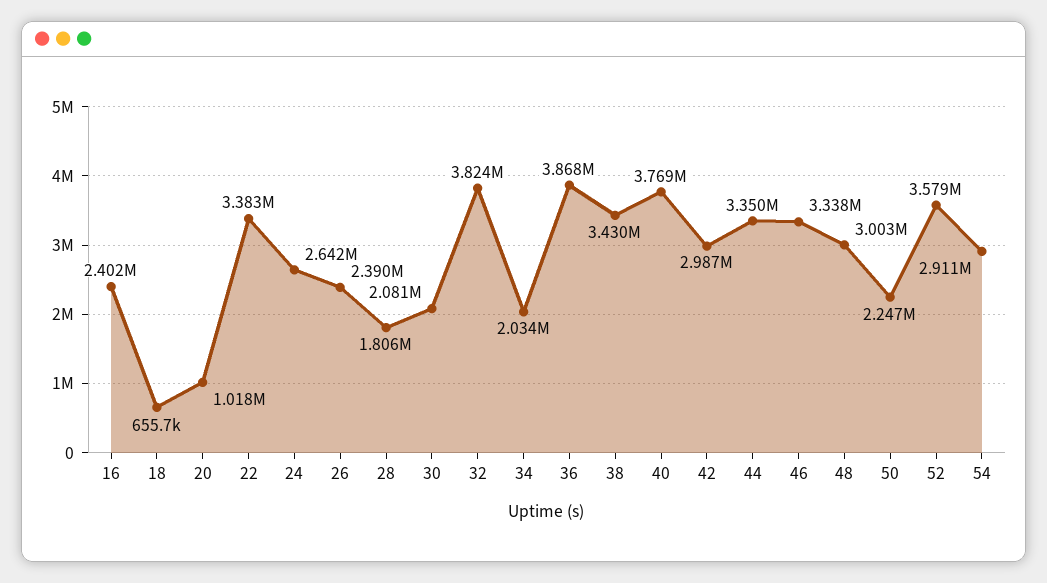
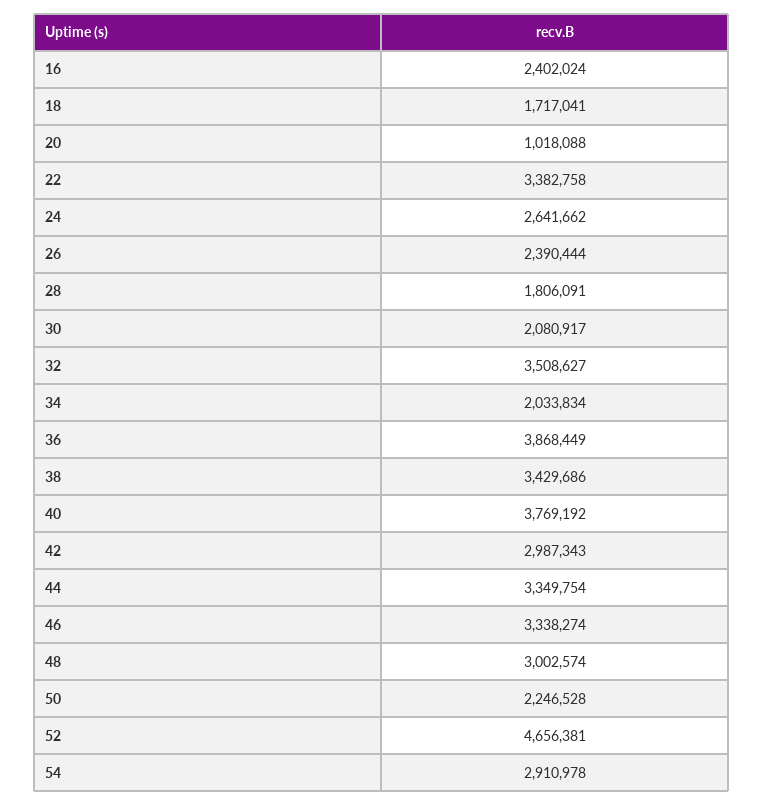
  {
    "16": 2402024,
-   "18": 655700,
+   "18": 1717041,
    "20": 1018088,
    "22": 3382758,
    "24": 2641662,
    "26": 2390444,
    "28": 1806091,
    "30": 2080917,
-   "32": 3824000,
+   "32": 3508627,
    "34": 2033834,
    "36": 3868449,
    "38": 3429686,
    "40": 3769192,
    "42": 2987343,
    "44": 3349754,
    "46": 3338274,
    "48": 3002574,
    "50": 2246528,
-   "52": 3579000,
+   "52": 4656381,
    "54": 2910978
  }

